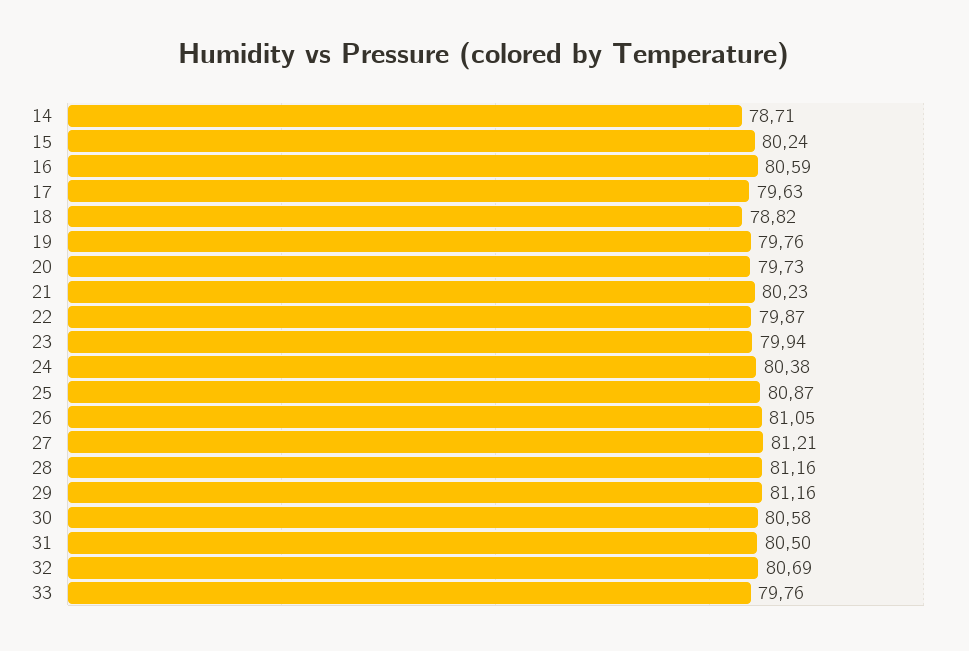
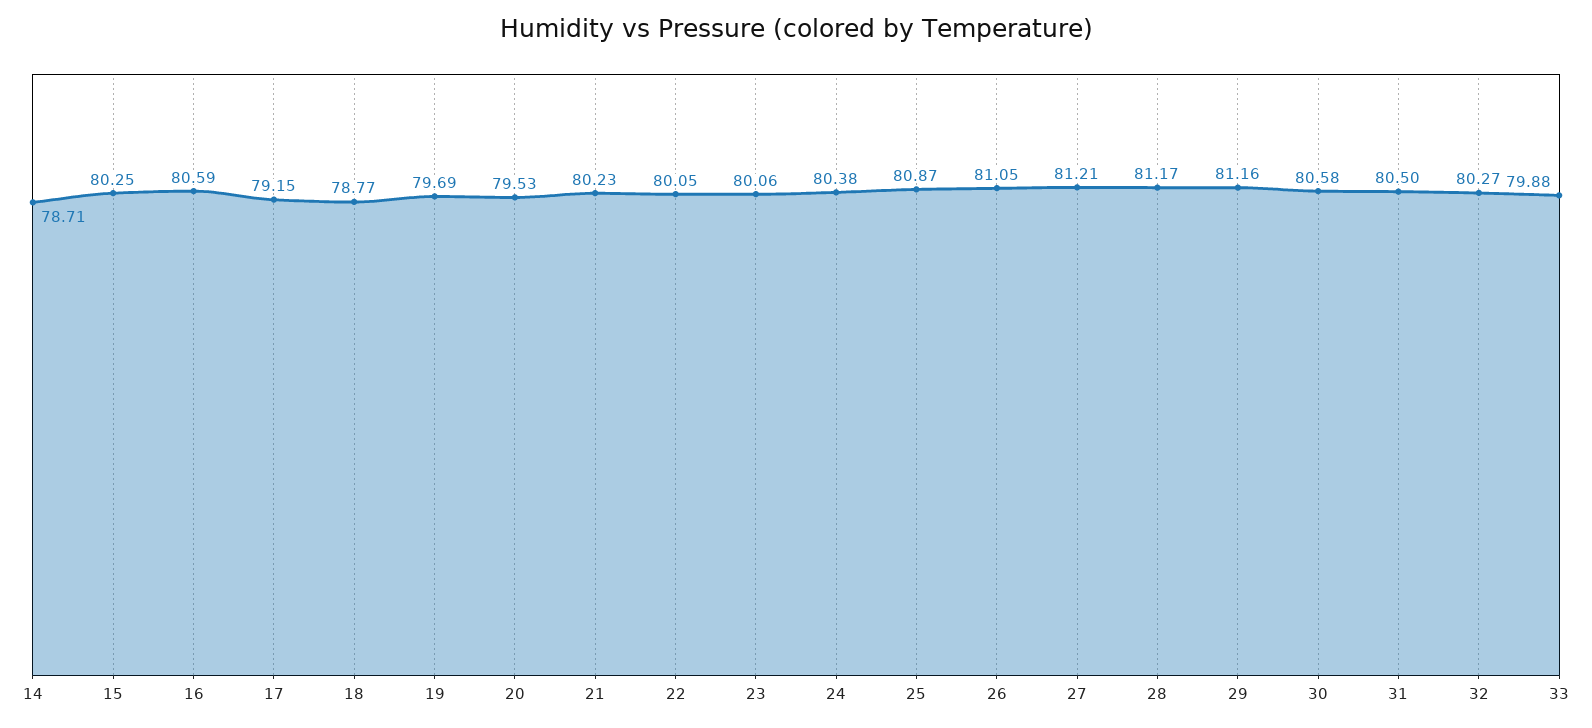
  {
    "14": 78.71,
-   "15": 80.24,
+   "15": 80.25,
    "16": 80.59,
-   "17": 79.63,
+   "17": 79.15,
-   "18": 78.82,
+   "18": 78.77,
-   "19": 79.76,
+   "19": 79.69,
-   "20": 79.73,
+   "20": 79.53,
    "21": 80.23,
-   "22": 79.87,
+   "22": 80.05,
-   "23": 79.94,
+   "23": 80.06,
    "24": 80.38,
    "25": 80.87,
    "26": 81.05,
    "27": 81.21,
-   "28": 81.16,
+   "28": 81.17,
    "29": 81.16,
    "30": 80.58,
    "31": 80.5,
-   "32": 80.69,
+   "32": 80.27,
-   "33": 79.76
+   "33": 79.88
  }

